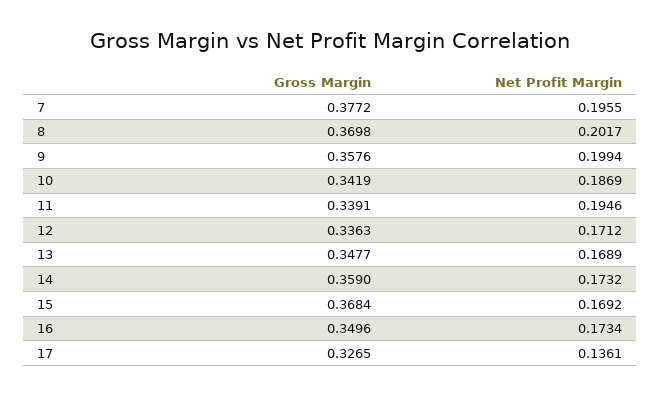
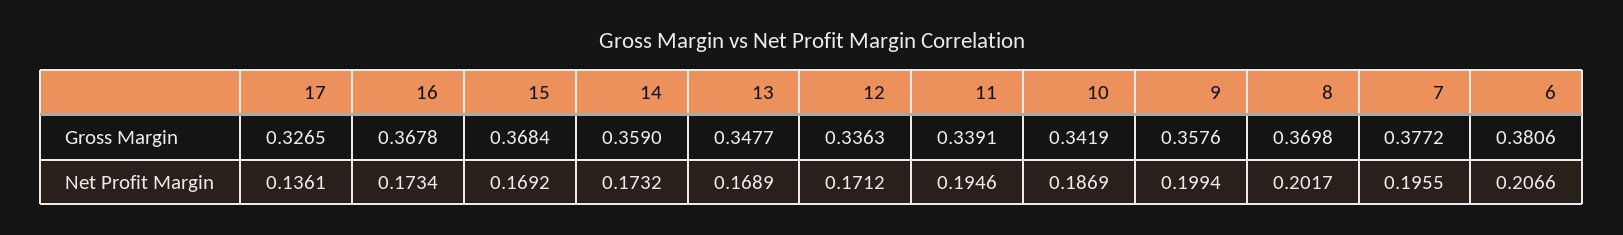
  {
    "Gross Margin": {
      "7": 0.3772,
      "8": 0.3698,
      "9": 0.3576,
      "10": 0.3419,
      "11": 0.3391,
      "12": 0.3363,
      "13": 0.3477,
      "14": 0.359,
      "15": 0.3684,
-     "16": 0.3496,
+     "16": 0.3678,
-     "17": 0.3265
+     "17": 0.3265,
+     "6": 0.3806
    },
    "Net Profit Margin": {
      "7": 0.1955,
      "8": 0.2017,
      "9": 0.1994,
      "10": 0.1869,
      "11": 0.1946,
      "12": 0.1712,
      "13": 0.1689,
      "14": 0.1732,
      "15": 0.1692,
      "16": 0.1734,
-     "17": 0.1361
+     "17": 0.1361,
+     "6": 0.2066
    }
  }

